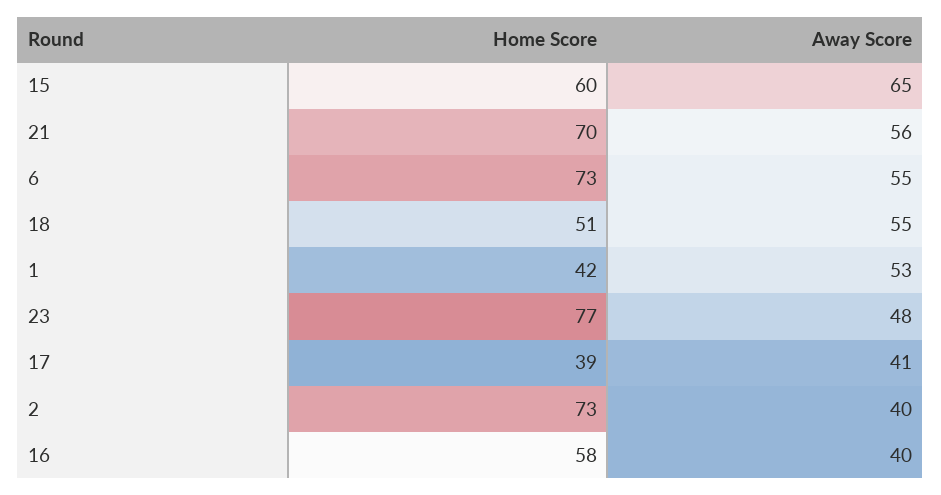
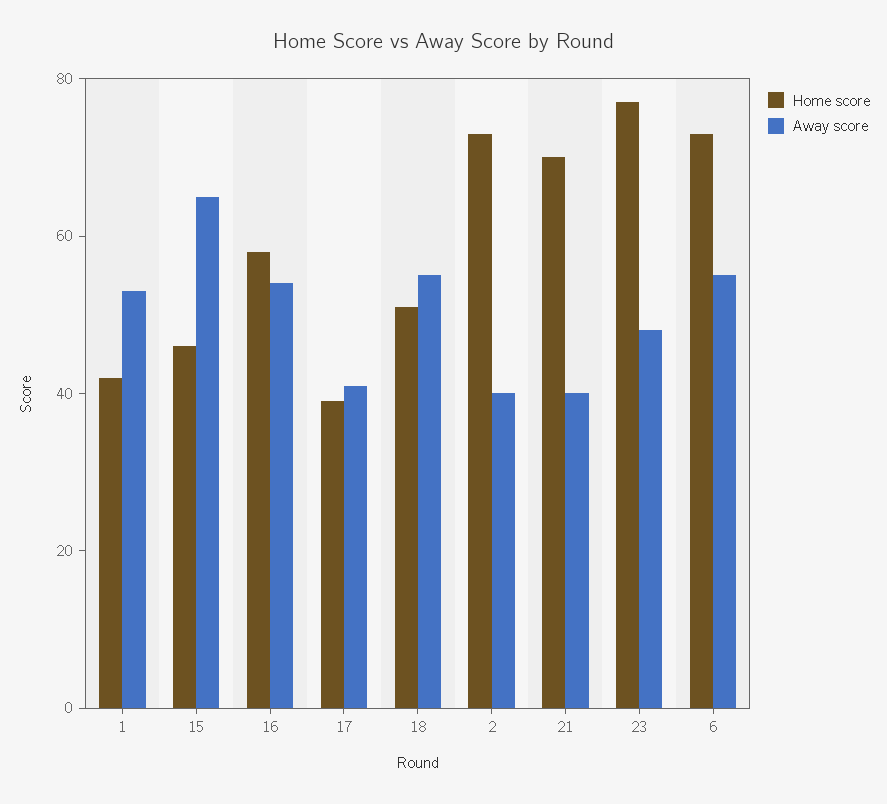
  {
    "Home Score": {
-     "15": 60,
+     "15": 45,
      "21": 70,
      "6": 73,
      "18": 51,
      "1": 42,
      "23": 77,
      "17": 39,
      "2": 73,
      "16": 58
    },
    "Away Score": {
      "15": 65,
-     "21": 56,
+     "21": 40,
      "6": 55,
      "18": 55,
      "1": 53,
      "23": 48,
      "17": 41,
      "2": 40,
-     "16": 40
+     "16": 55
    }
  }

